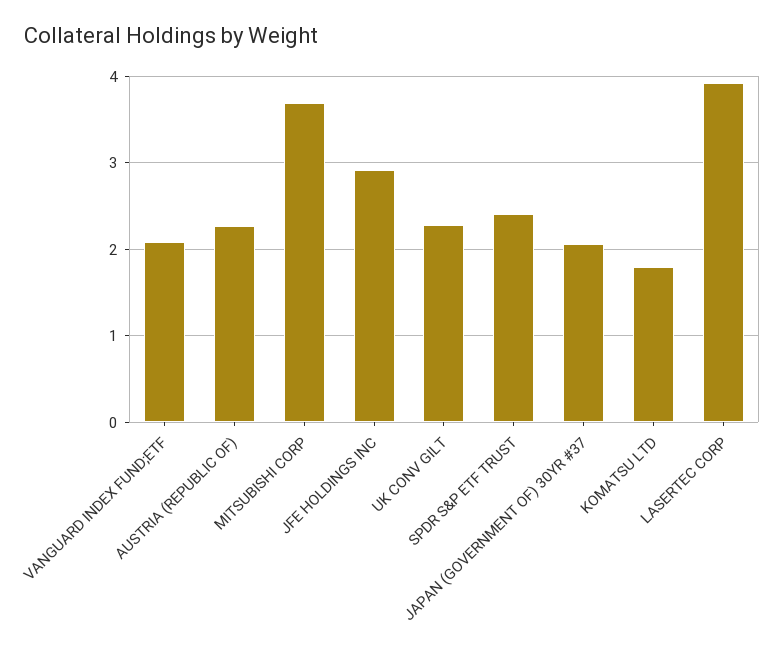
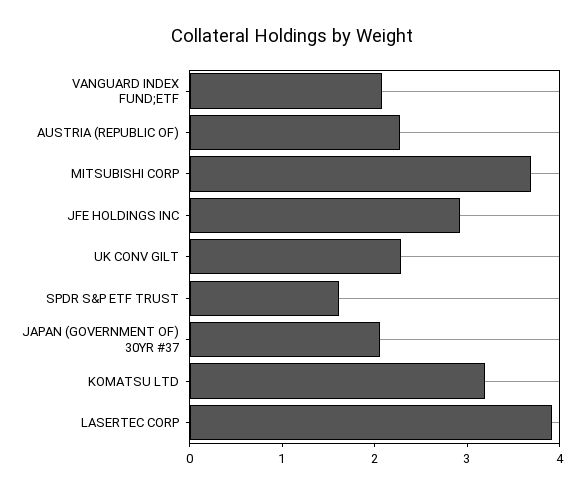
  {
    "VANGUARD INDEX FUND;ETF": 2.1,
    "AUSTRIA (REPUBLIC OF)": 2.3,
    "MITSUBISHI CORP": 3.7,
    "JFE HOLDINGS INC": 2.9,
    "UK CONV GILT": 2.3,
-   "SPDR S&P ETF TRUST": 2.4,
+   "SPDR S&P ETF TRUST": 1.6,
    "JAPAN (GOVERNMENT OF) 30YR #37": 2.1,
-   "KOMATSU LTD": 1.8,
+   "KOMATSU LTD": 3.2,
    "LASERTEC CORP": 3.9
  }

